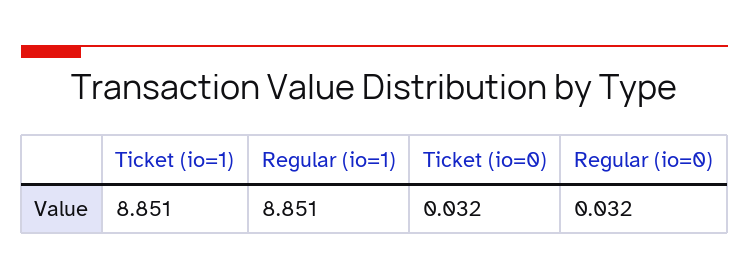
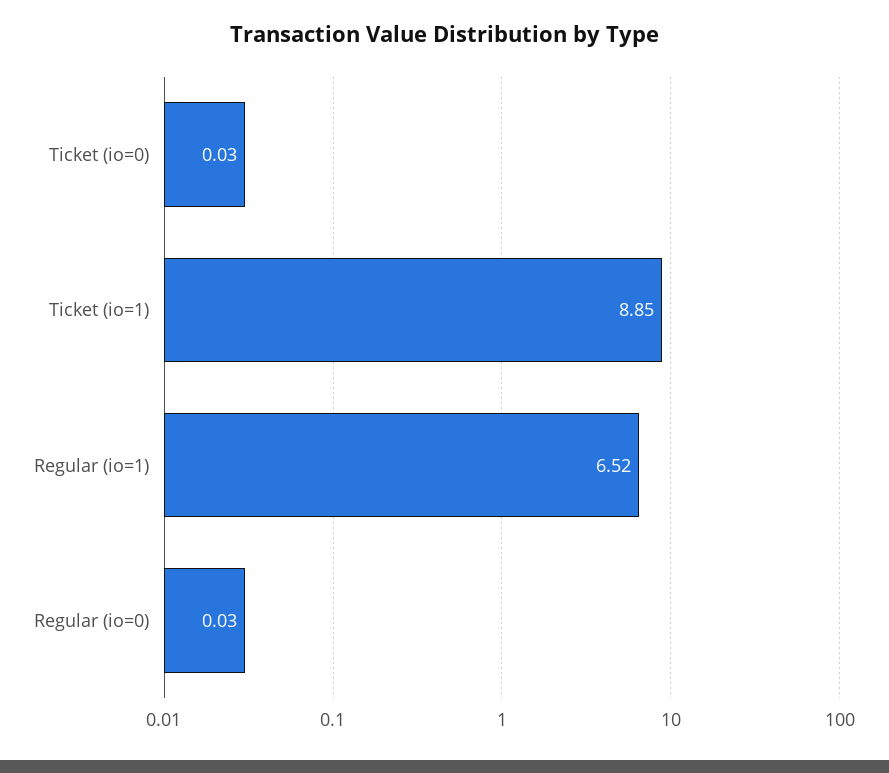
  {
    "Ticket (io=1)": 8.851,
-   "Regular (io=1)": 8.851,
+   "Regular (io=1)": 6.52,
    "Ticket (io=0)": 0.032,
    "Regular (io=0)": 0.032
  }

